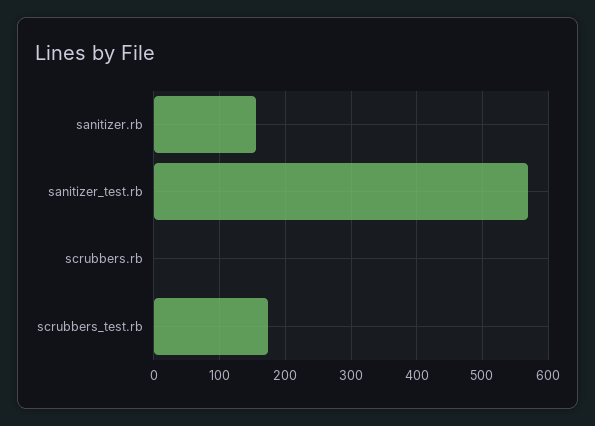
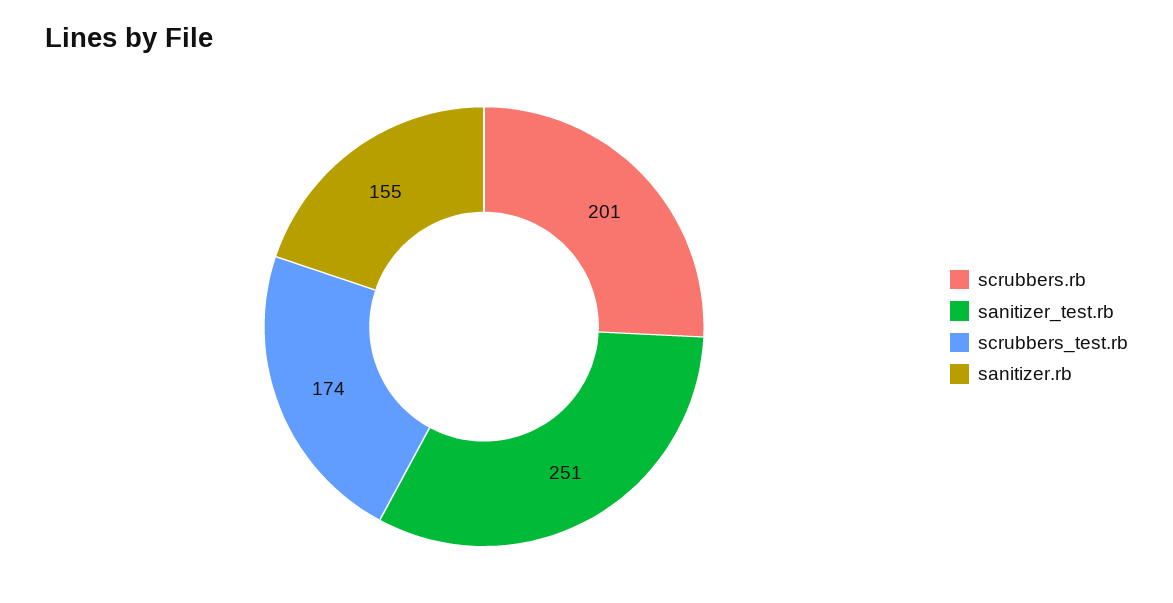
  {
    "sanitizer.rb": 155,
-   "sanitizer_test.rb": 570,
+   "sanitizer_test.rb": 251,
-   "scrubbers.rb": 0,
+   "scrubbers.rb": 201,
    "scrubbers_test.rb": 174
  }

